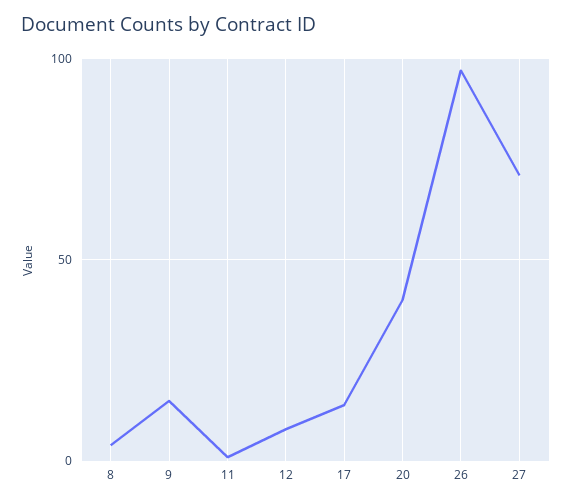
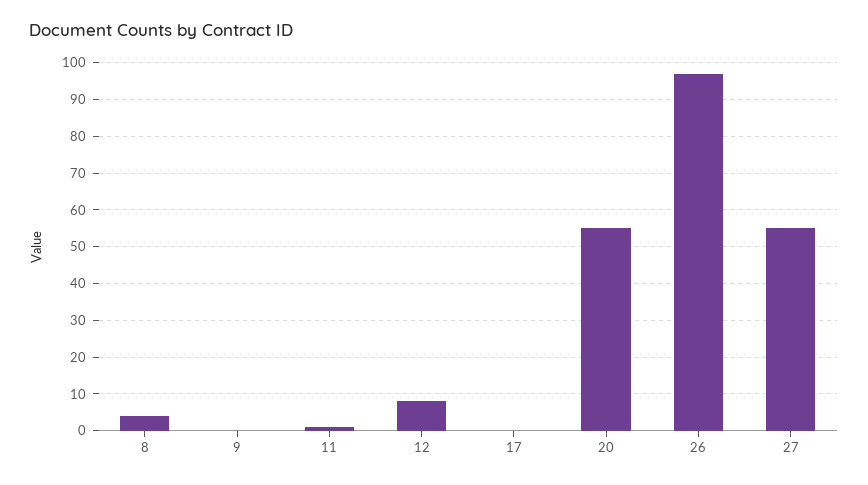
  {
    "8": 5,
-   "9": 15,
+   "9": 0,
    "11": 0,
    "12": 10,
-   "17": 15,
+   "17": 0,
-   "20": 40,
+   "20": 55,
    "26": 95,
-   "27": 70
+   "27": 55
  }

